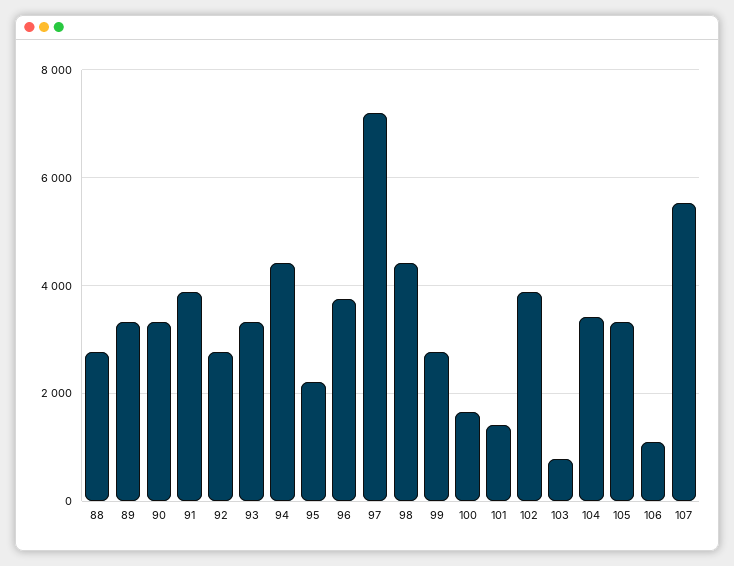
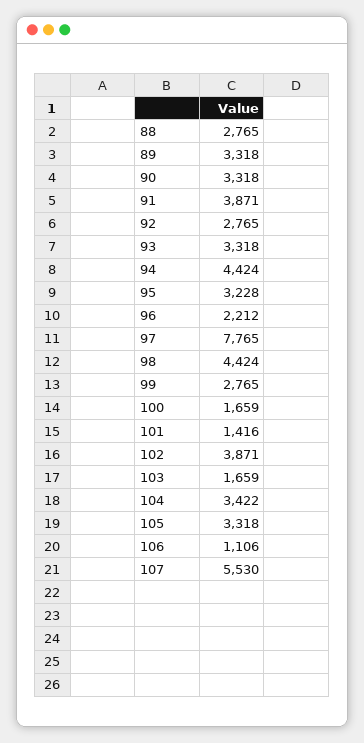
  {
    "88": 2765,
    "89": 3318,
    "90": 3318,
    "91": 3871,
    "92": 2765,
    "93": 3318,
    "94": 4424,
-   "95": 2200,
+   "95": 3228,
-   "96": 3800,
+   "96": 2212,
-   "97": 7200,
+   "97": 7765,
    "98": 4424,
    "99": 2765,
    "100": 1659,
    "101": 1416,
    "102": 3871,
-   "103": 800,
+   "103": 1659,
    "104": 3422,
    "105": 3318,
    "106": 1106,
    "107": 5530
  }

